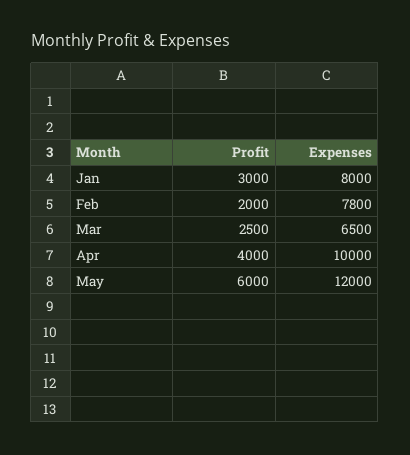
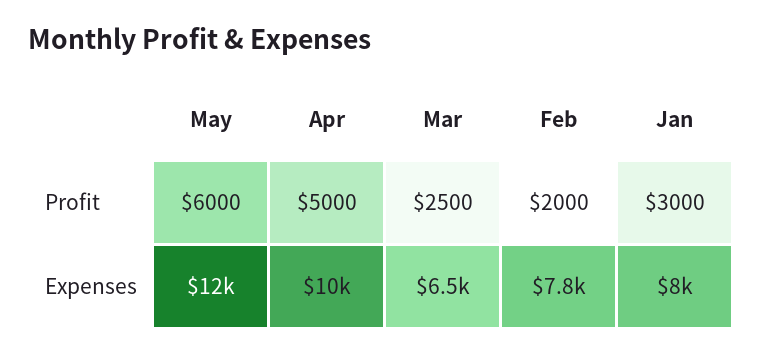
  {
    "Profit": {
      "Jan": 3000,
      "Feb": 2000,
      "Mar": 2500,
-     "Apr": 4000,
+     "Apr": 5000,
      "May": 6000
    },
    "Expenses": {
      "Jan": 8000,
      "Feb": 7800,
      "Mar": 6500,
      "Apr": 10000,
      "May": 12000
    }
  }

